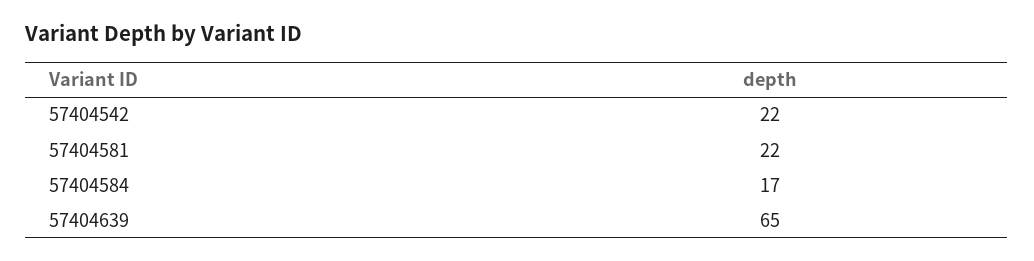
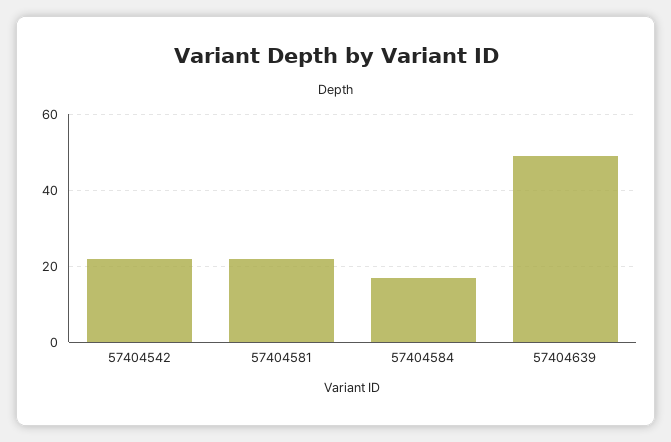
  {
    "57404542": 22,
    "57404581": 22,
    "57404584": 17,
-   "57404639": 65
+   "57404639": 50
  }

